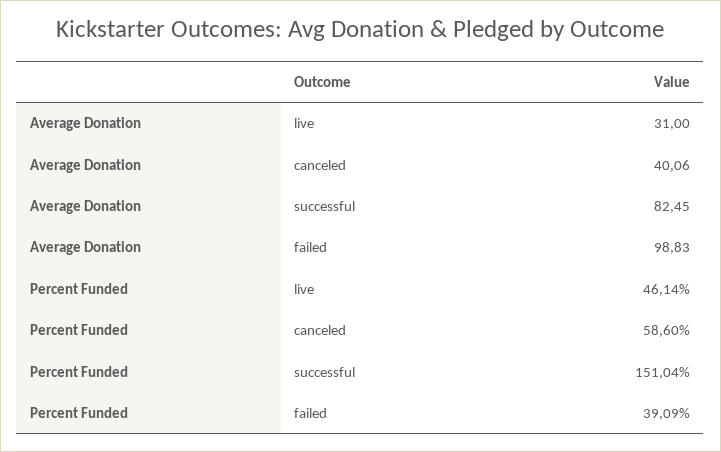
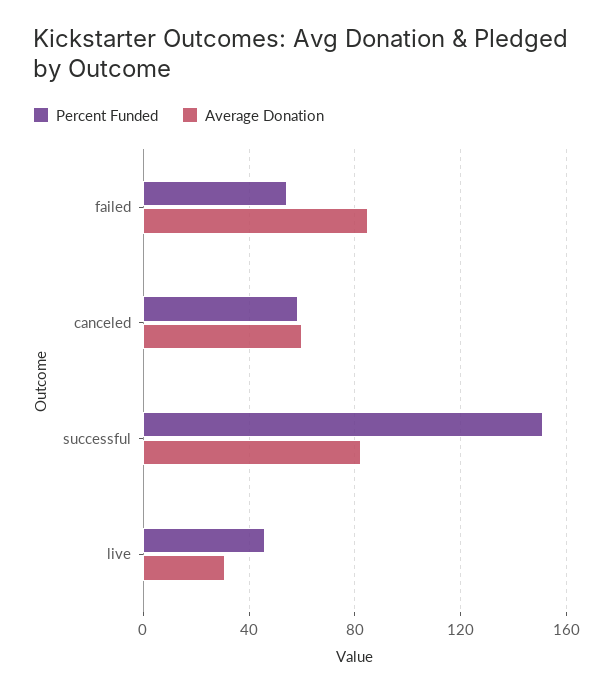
  {
    "Average Donation": {
      "live": 31,
-     "canceled": 40.06,
+     "canceled": 60,
      "successful": 82.45,
-     "failed": 98.83
+     "failed": 85
    },
    "Percent Funded": {
      "live": 46.14,
      "canceled": 58.6,
      "successful": 151.04,
-     "failed": 39.09
+     "failed": 55
    }
  }

